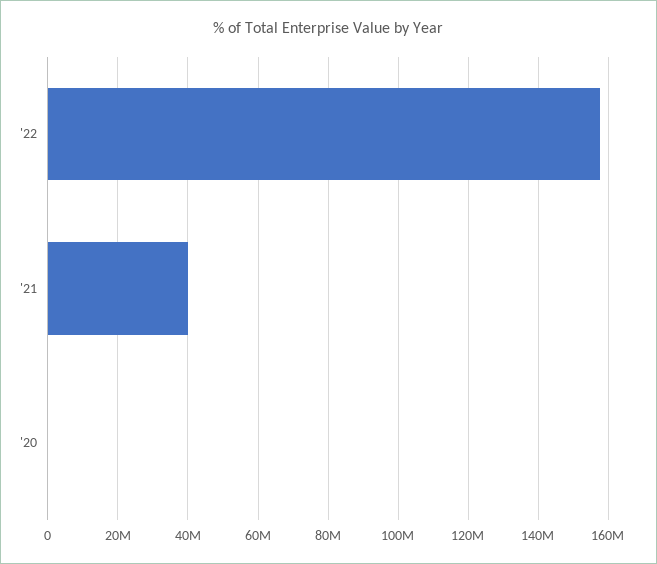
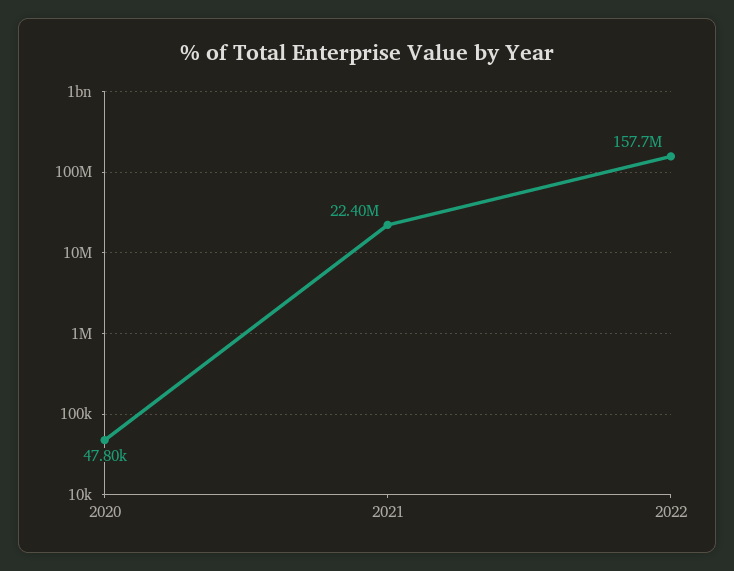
  {
    "'22": 157700000,
-   "'21": 40000000,
+   "'21": 22400000,
    "'20": 47800
  }

